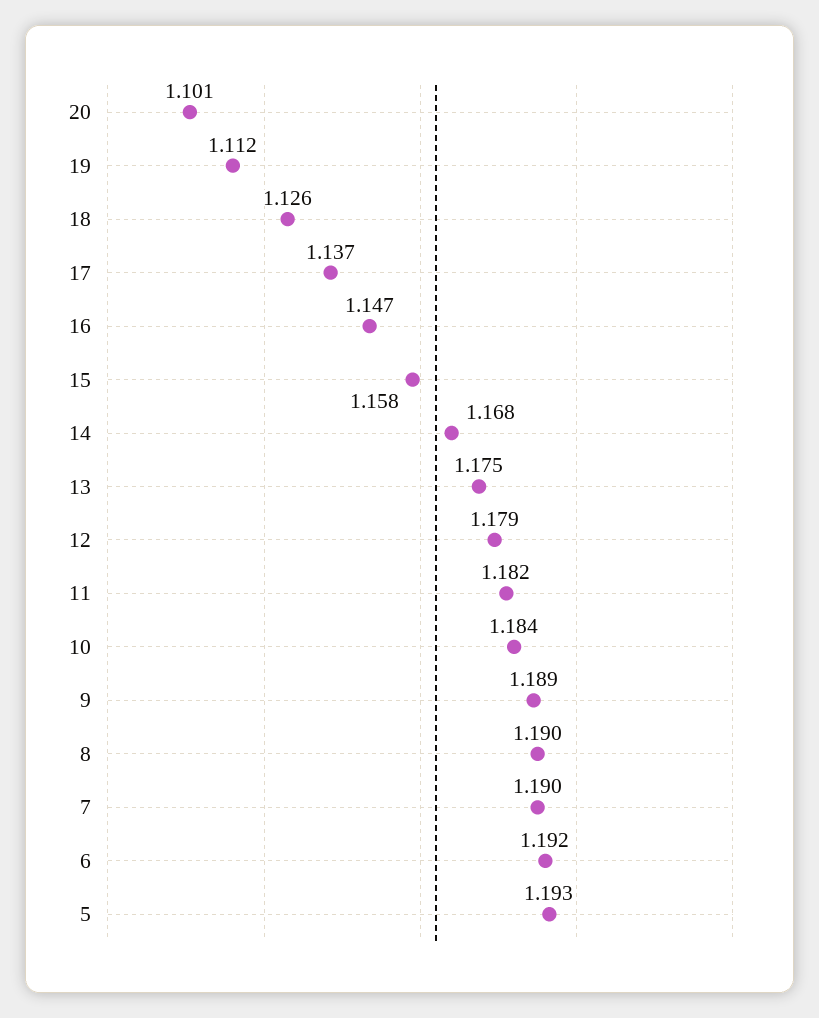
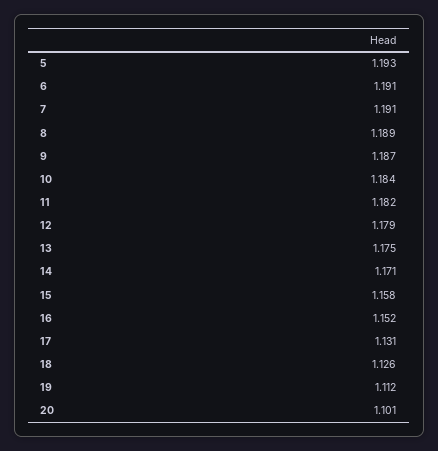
  {
    "20": 1.101,
    "19": 1.112,
    "18": 1.126,
-   "17": 1.137,
+   "17": 1.131,
-   "16": 1.147,
+   "16": 1.152,
    "15": 1.158,
-   "14": 1.168,
+   "14": 1.171,
    "13": 1.175,
    "12": 1.179,
    "11": 1.182,
    "10": 1.184,
-   "9": 1.189,
+   "9": 1.187,
-   "8": 1.19,
+   "8": 1.189,
-   "7": 1.19,
+   "7": 1.191,
-   "6": 1.192,
+   "6": 1.191,
    "5": 1.193
  }

